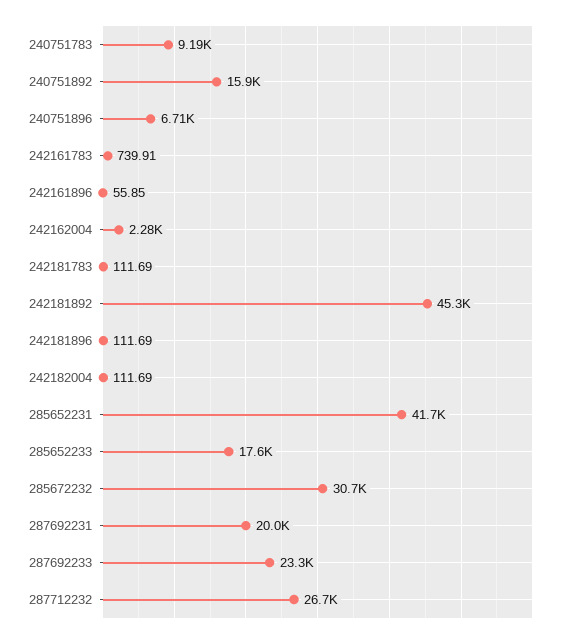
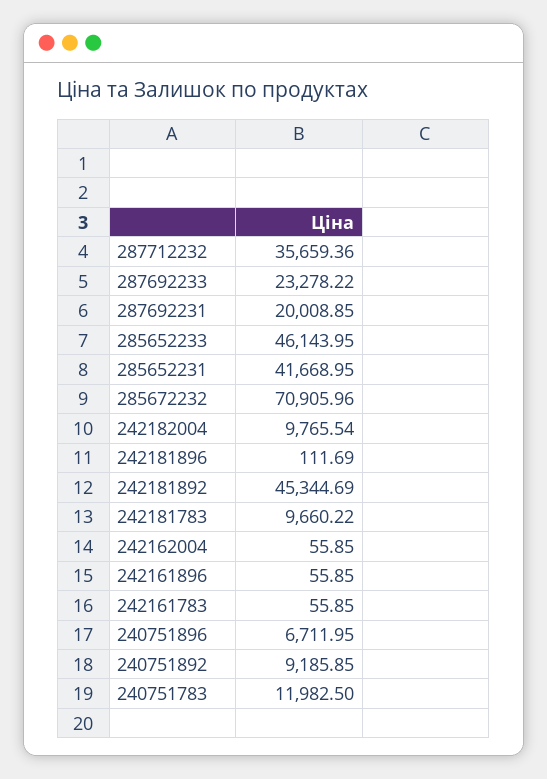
  {
-   "240751783": 9190,
+   "240751783": 11982.5,
-   "240751892": 15900,
+   "240751892": 9185.85,
    "240751896": 6711.95,
-   "242161783": 739.91,
+   "242161783": 55.85,
    "242161896": 55.85,
-   "242162004": 2280,
+   "242162004": 55.85,
-   "242181783": 111.69,
+   "242181783": 9660.22,
    "242181892": 45344.69,
    "242181896": 111.69,
-   "242182004": 111.69,
+   "242182004": 9765.54,
    "285652231": 41668.95,
-   "285652233": 17600,
+   "285652233": 46143.95,
-   "285672232": 30700,
+   "285672232": 70905.96,
    "287692231": 20008.85,
    "287692233": 23278.22,
-   "287712232": 26700
+   "287712232": 35659.36
  }

